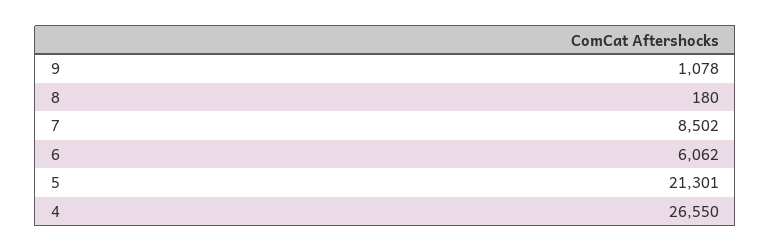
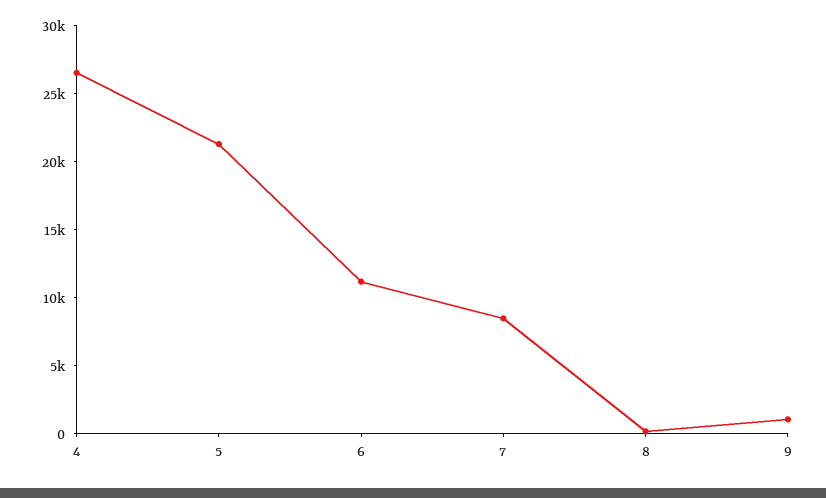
  {
    "9": 1078,
    "8": 180,
    "7": 8502,
-   "6": 6062,
+   "6": 11000,
    "5": 21301,
    "4": 26550
  }

